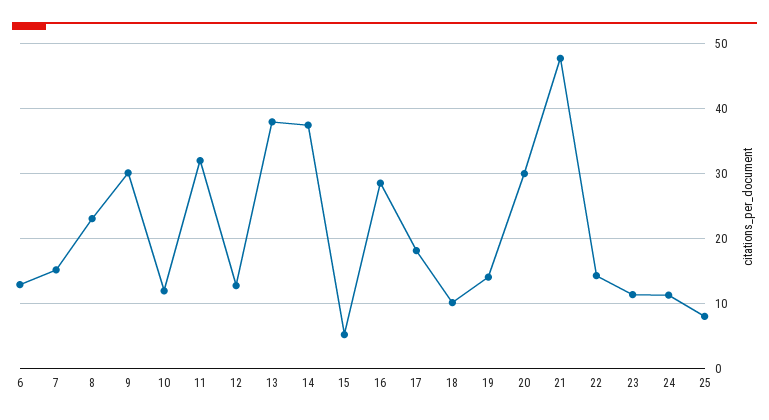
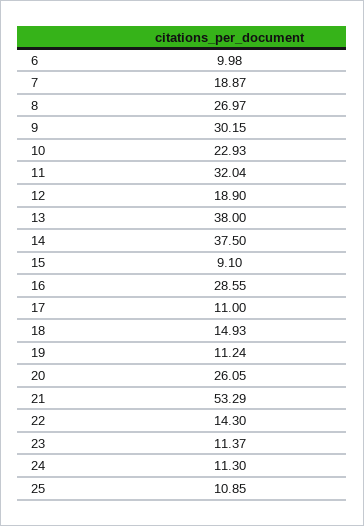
  {
-   "6": 13,
+   "6": 9.98,
-   "7": 15,
+   "7": 18.87,
-   "8": 23,
+   "8": 26.97,
    "9": 30.15,
-   "10": 12,
+   "10": 22.93,
    "11": 32.04,
-   "12": 13,
+   "12": 18.9,
    "13": 38,
    "14": 37.5,
-   "15": 5,
+   "15": 9.1,
    "16": 28.55,
-   "17": 18,
+   "17": 11,
-   "18": 10,
+   "18": 14.93,
-   "19": 14,
+   "19": 11.24,
-   "20": 30,
+   "20": 26.05,
-   "21": 48,
+   "21": 53.29,
    "22": 14.3,
    "23": 11.37,
    "24": 11.3,
-   "25": 8
+   "25": 10.85
  }

